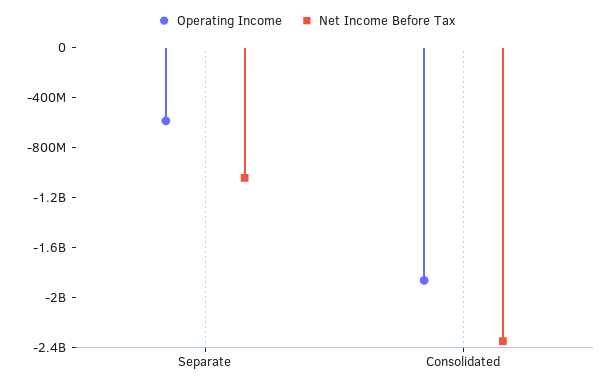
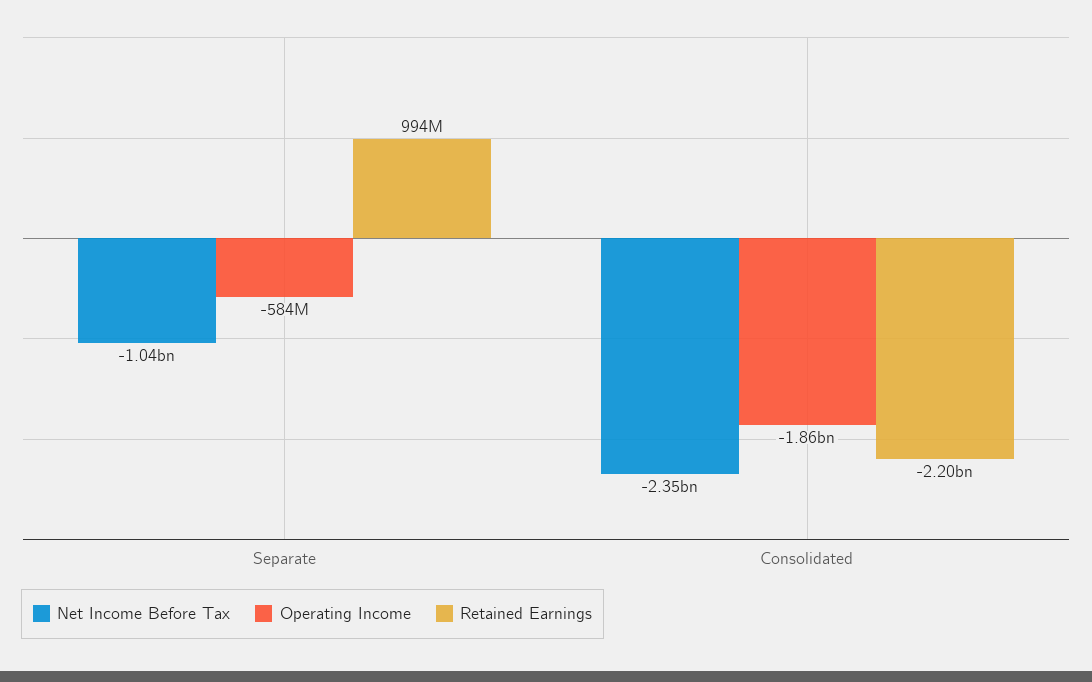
  {
    "Operating Income": {
      "Separate": -584000000,
      "Consolidated": -1860000000
    },
    "Net Income Before Tax": {
      "Separate": -1040000000,
      "Consolidated": -2350000000
-   }
+   },
+   "Retained Earnings": {
+     "Separate": 994000000,
+     "Consolidated": -2200000000
+   }
  }

